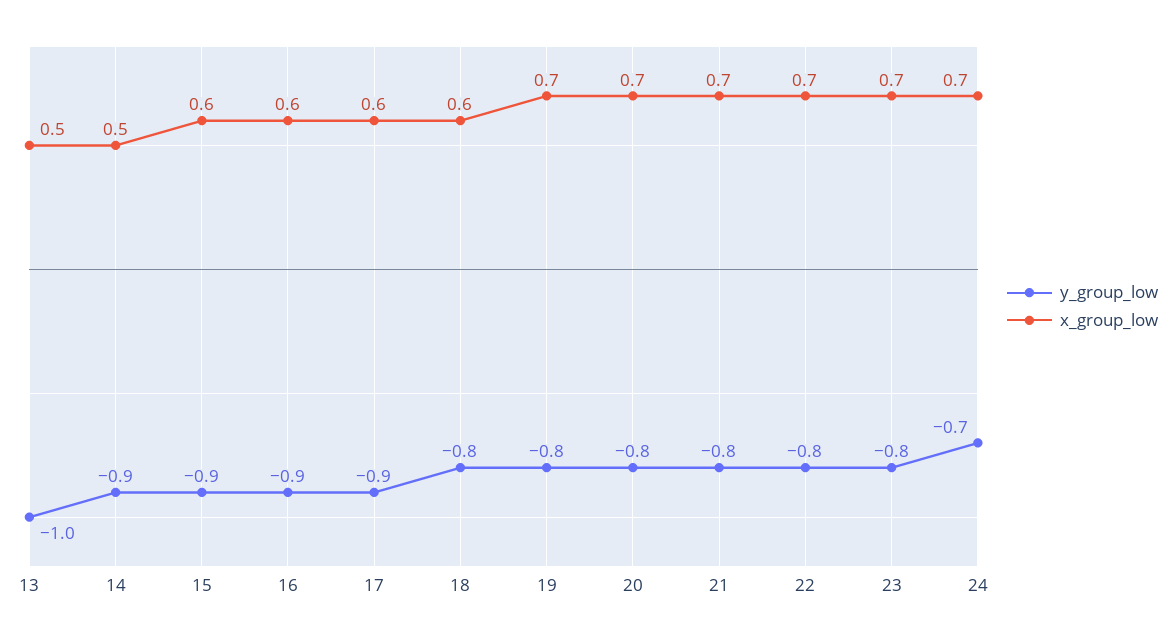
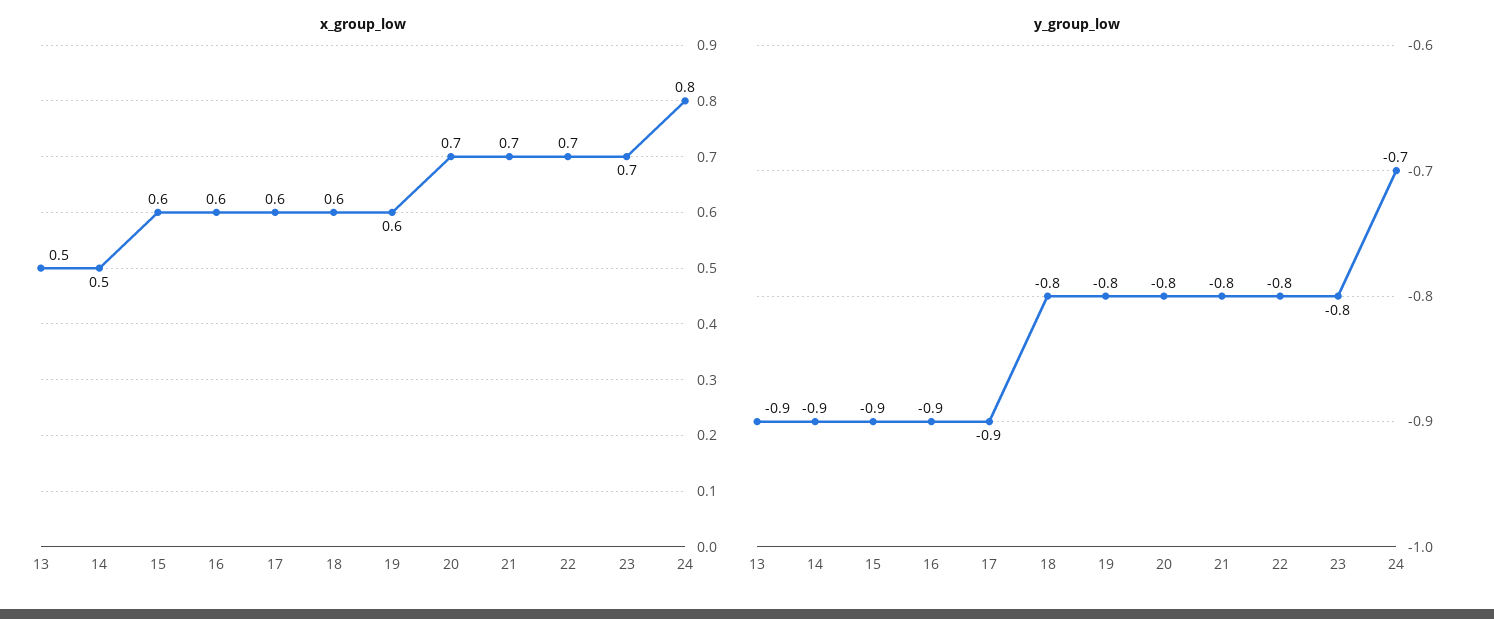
  {
    "y_group_low": {
-     "13": -1,
+     "13": -0.9,
      "14": -0.9,
      "15": -0.9,
      "16": -0.9,
      "17": -0.9,
      "18": -0.8,
      "19": -0.8,
      "20": -0.8,
      "21": -0.8,
      "22": -0.8,
      "23": -0.8,
      "24": -0.7
    },
    "x_group_low": {
      "13": 0.5,
      "14": 0.5,
      "15": 0.6,
      "16": 0.6,
      "17": 0.6,
      "18": 0.6,
-     "19": 0.7,
+     "19": 0.6,
      "20": 0.7,
      "21": 0.7,
      "22": 0.7,
      "23": 0.7,
-     "24": 0.7
+     "24": 0.8
    }
  }

